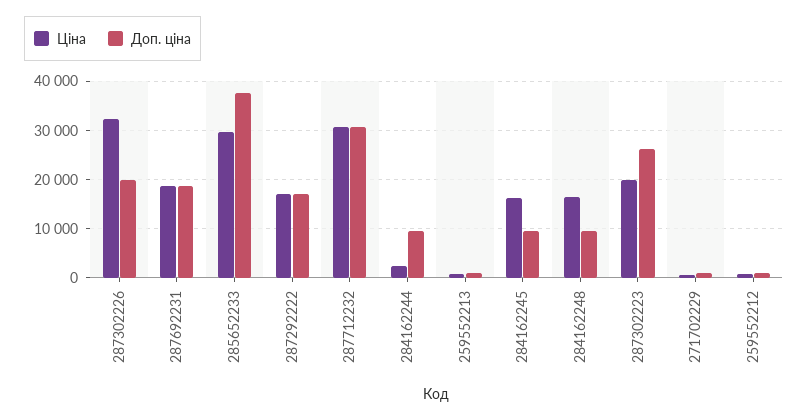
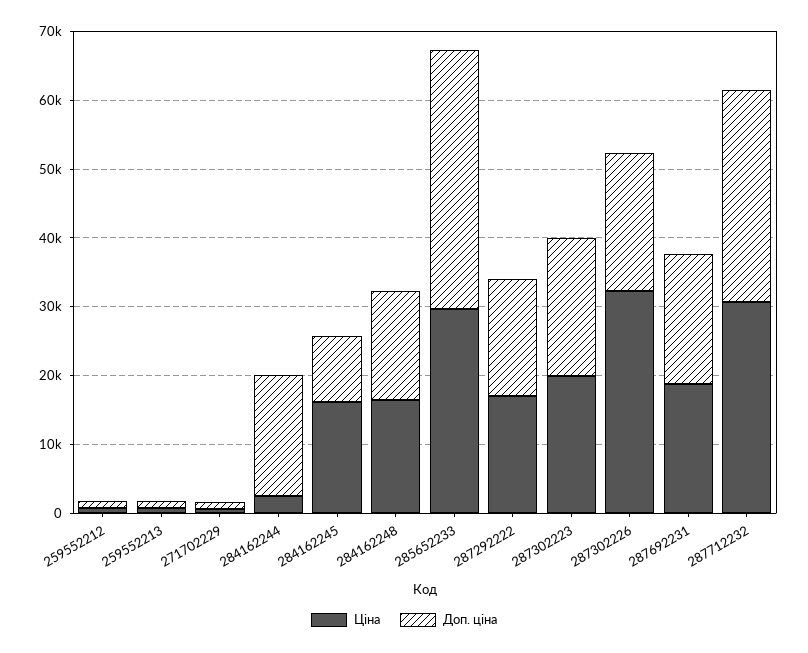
  {
    "Ціна": {
      "287302226": 32000,
      "287692231": 18000,
      "285652233": 30000,
      "287292222": 16000,
      "287712232": 30000,
      "284162244": 2000,
      "259552213": 0,
      "284162245": 16000,
      "284162248": 16000,
      "287302223": 20000,
      "271702229": 0,
      "259552212": 0
    },
    "Доп. ціна": {
      "287302226": 20000,
      "287692231": 18000,
      "285652233": 38000,
      "287292222": 16000,
      "287712232": 30000,
-     "284162244": 10000,
+     "284162244": 18000,
      "259552213": 2000,
      "284162245": 10000,
-     "284162248": 10000,
+     "284162248": 16000,
-     "287302223": 26000,
+     "287302223": 20000,
      "271702229": 2000,
      "259552212": 2000
    }
  }

